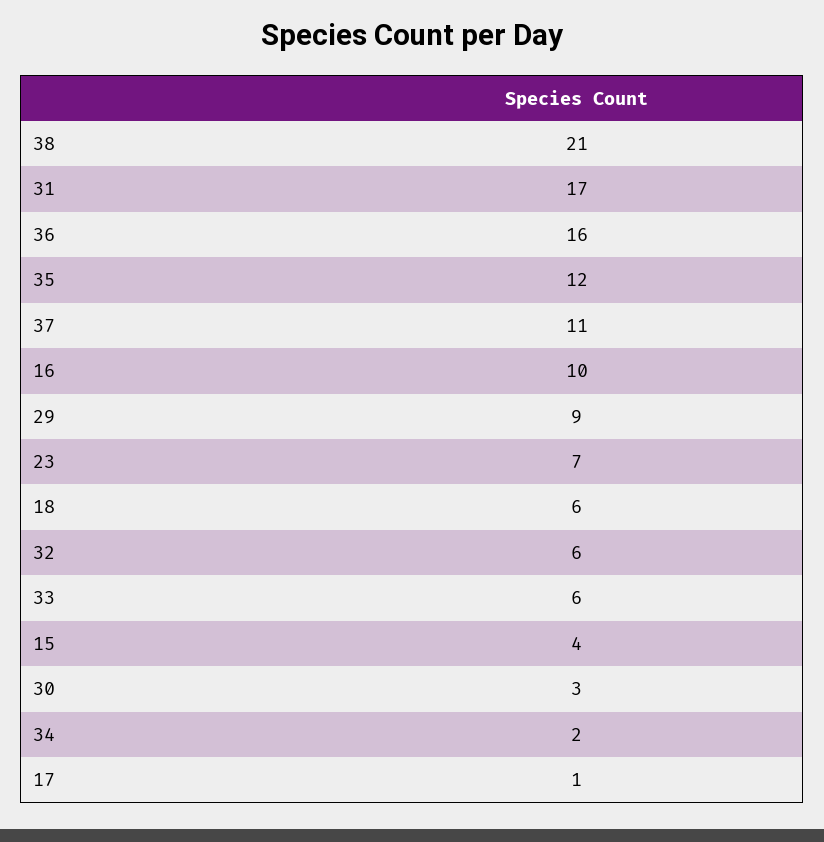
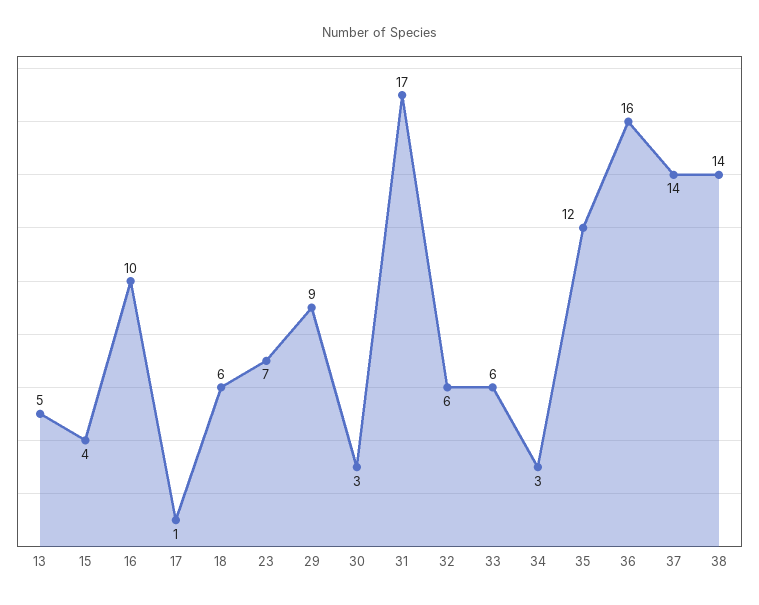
  {
-   "38": 21,
+   "38": 14,
    "31": 17,
    "36": 16,
    "35": 12,
-   "37": 11,
+   "37": 14,
    "16": 10,
    "29": 9,
    "23": 7,
    "18": 6,
    "32": 6,
    "33": 6,
    "15": 4,
    "30": 3,
-   "34": 2,
+   "34": 3,
-   "17": 1
+   "17": 1,
+   "13": 5
  }

